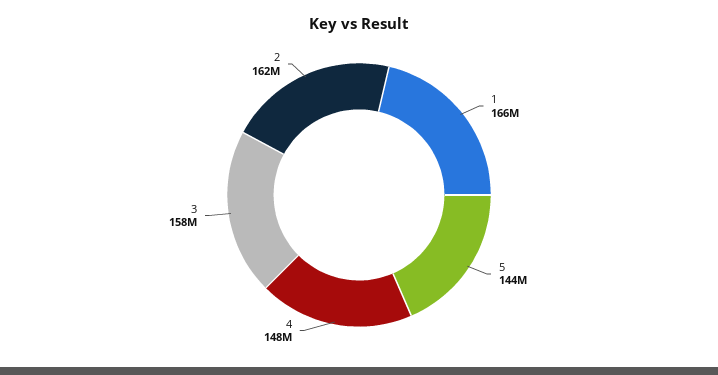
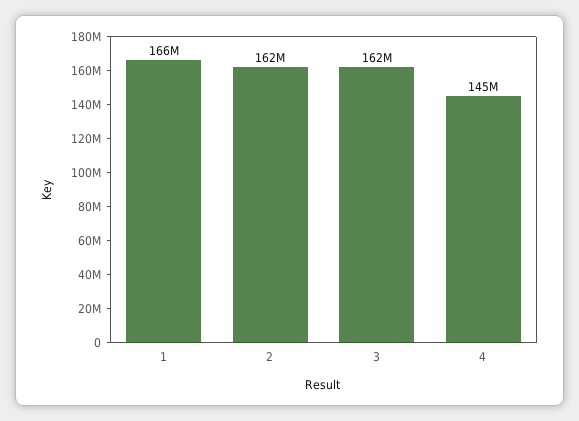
  {
    "1": 166000000,
-   "5": 144000000,
-   "4": 148000000,
+   "4": 145000000,
-   "3": 158000000,
+   "3": 162000000,
    "2": 162000000
  }

